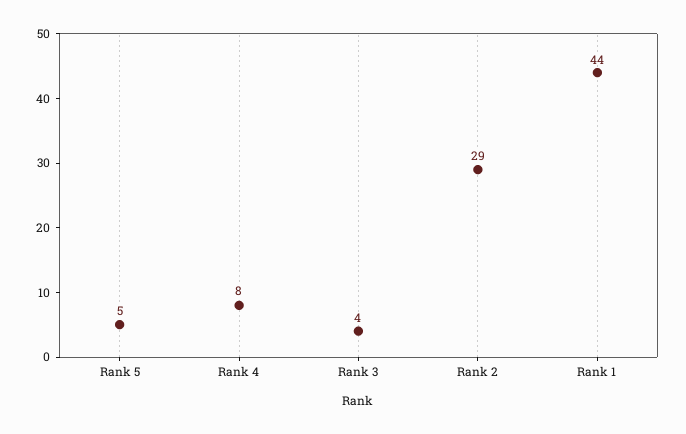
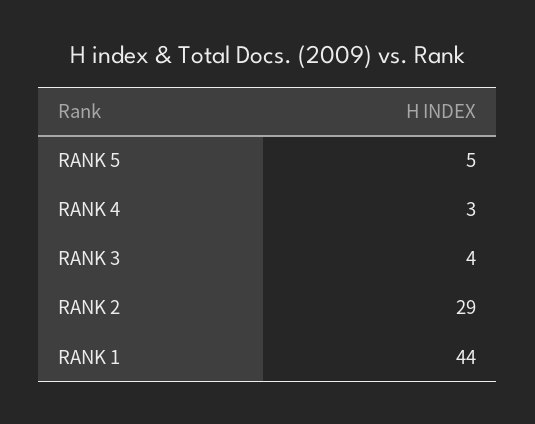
  {
    "Rank 5": 5,
-   "Rank 4": 8,
+   "Rank 4": 3,
    "Rank 3": 4,
    "Rank 2": 29,
    "Rank 1": 44
  }

